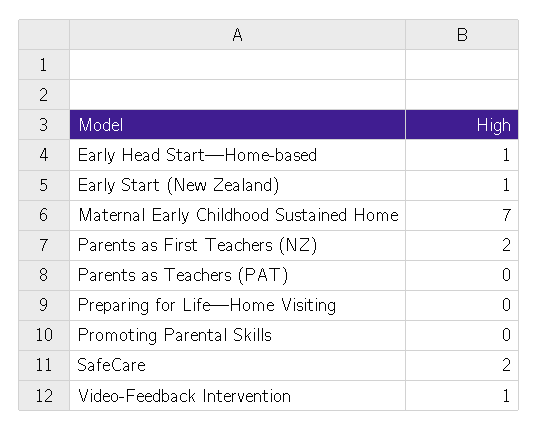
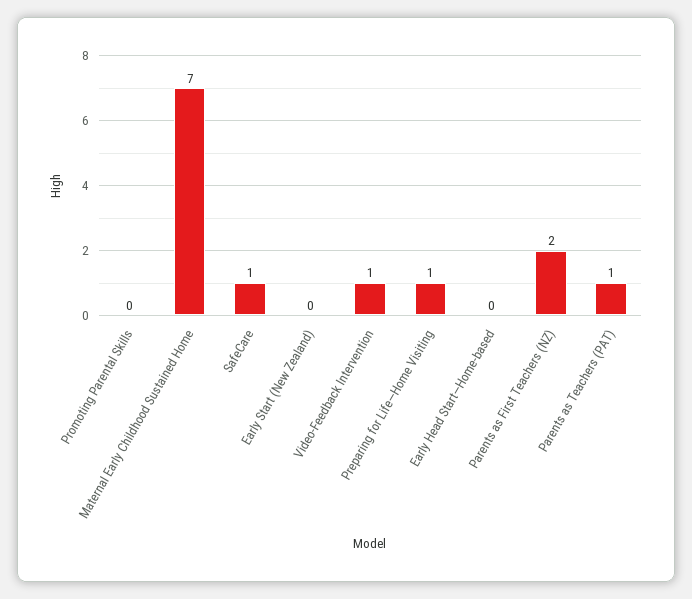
  {
-   "Early Head Start—Home-based": 1,
+   "Early Head Start—Home-based": 0,
-   "Early Start (New Zealand)": 1,
+   "Early Start (New Zealand)": 0,
    "Maternal Early Childhood Sustained Home": 7,
    "Parents as First Teachers (NZ)": 2,
-   "Parents as Teachers (PAT)": 0,
+   "Parents as Teachers (PAT)": 1,
-   "Preparing for Life—Home Visiting": 0,
+   "Preparing for Life—Home Visiting": 1,
    "Promoting Parental Skills": 0,
-   "SafeCare": 2,
+   "SafeCare": 1,
    "Video-Feedback Intervention": 1
  }

